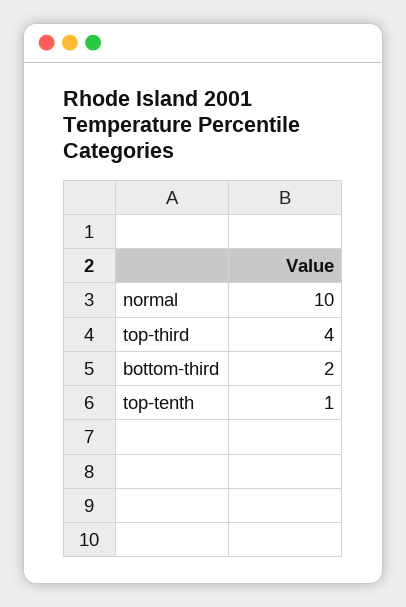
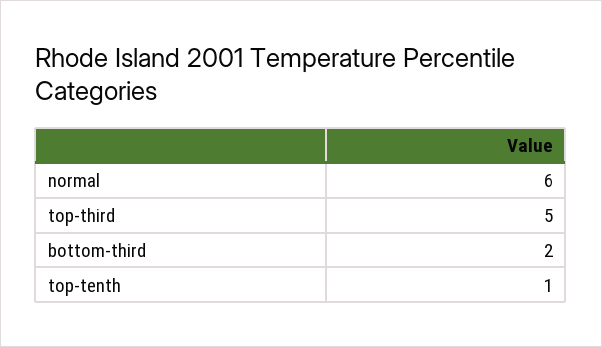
  {
-   "normal": 10,
+   "normal": 6,
-   "top-third": 4,
+   "top-third": 5,
    "bottom-third": 2,
    "top-tenth": 1
  }

